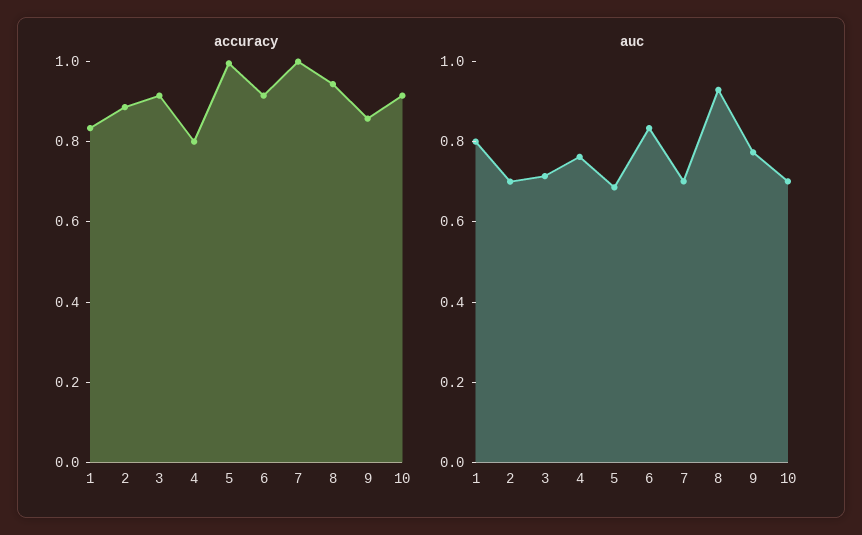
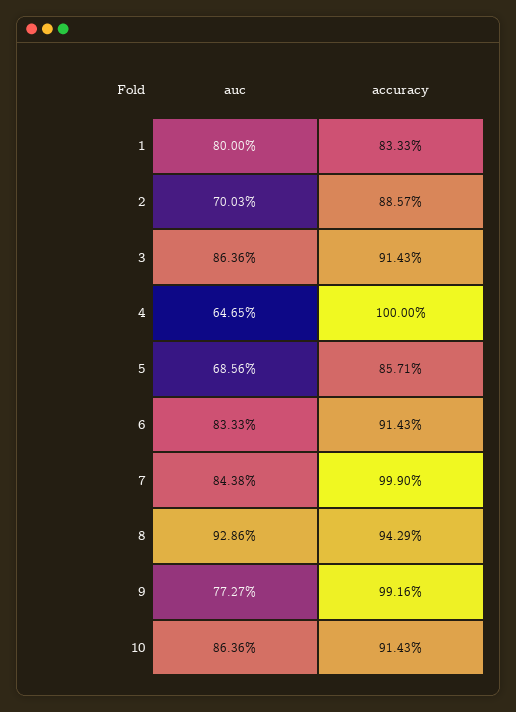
  {
    "accuracy": {
      "1": 0.8333,
      "2": 0.8857,
      "3": 0.9143,
-     "4": 0.8,
+     "4": 1,
-     "5": 1,
+     "5": 0.8571,
      "6": 0.9143,
      "7": 0.999,
      "8": 0.9429,
-     "9": 0.85,
+     "9": 0.9916,
      "10": 0.9143
    },
    "auc": {
      "1": 0.8,
      "2": 0.7003,
-     "3": 0.7,
+     "3": 0.8636,
-     "4": 0.75,
+     "4": 0.6465,
      "5": 0.6856,
      "6": 0.8333,
-     "7": 0.7,
+     "7": 0.8438,
      "8": 0.9286,
      "9": 0.7727,
-     "10": 0.7
+     "10": 0.8636
    }
  }

